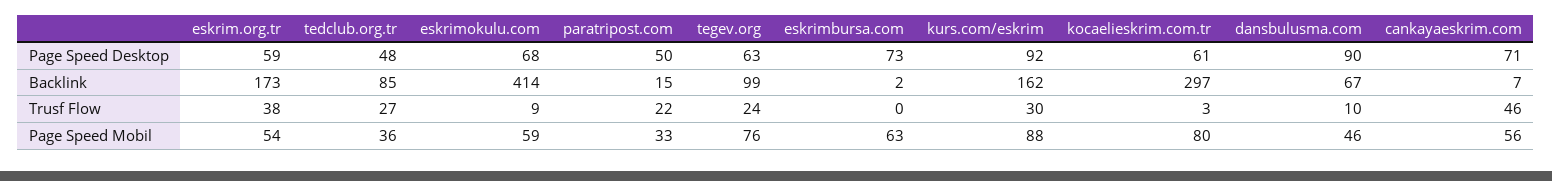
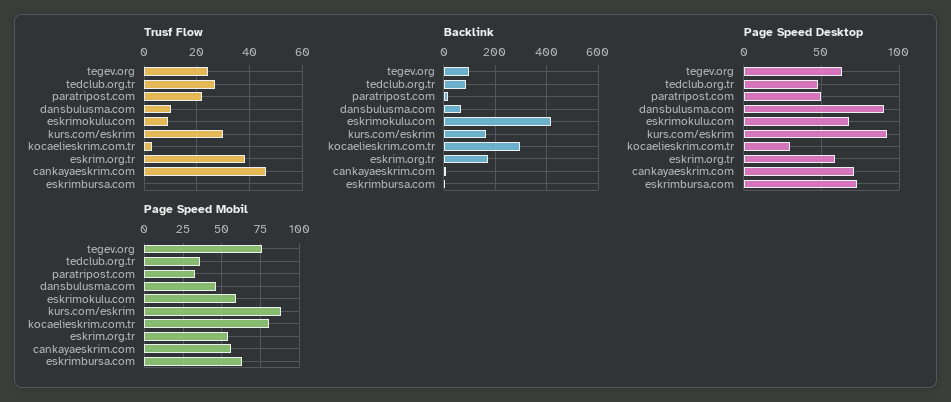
  {
    "Page Speed Desktop": {
      "eskrim.org.tr": 59,
      "tedclub.org.tr": 48,
      "eskrimokulu.com": 68,
      "paratripost.com": 50,
      "tegev.org": 63,
      "eskrimbursa.com": 73,
      "kurs.com/eskrim": 92,
-     "kocaelieskrim.com.tr": 61,
+     "kocaelieskrim.com.tr": 30,
      "dansbulusma.com": 90,
      "cankayaeskrim.com": 71
    },
    "Backlink": {
      "eskrim.org.tr": 173,
      "tedclub.org.tr": 85,
      "eskrimokulu.com": 414,
      "paratripost.com": 15,
      "tegev.org": 99,
      "eskrimbursa.com": 2,
      "kurs.com/eskrim": 162,
      "kocaelieskrim.com.tr": 297,
      "dansbulusma.com": 67,
      "cankayaeskrim.com": 7
    },
    "Trusf Flow": {
      "eskrim.org.tr": 38,
      "tedclub.org.tr": 27,
      "eskrimokulu.com": 9,
      "paratripost.com": 22,
      "tegev.org": 24,
      "eskrimbursa.com": 0,
      "kurs.com/eskrim": 30,
      "kocaelieskrim.com.tr": 3,
      "dansbulusma.com": 10,
      "cankayaeskrim.com": 46
    },
    "Page Speed Mobil": {
      "eskrim.org.tr": 54,
      "tedclub.org.tr": 36,
      "eskrimokulu.com": 59,
      "paratripost.com": 33,
      "tegev.org": 76,
      "eskrimbursa.com": 63,
      "kurs.com/eskrim": 88,
      "kocaelieskrim.com.tr": 80,
      "dansbulusma.com": 46,
      "cankayaeskrim.com": 56
    }
  }

